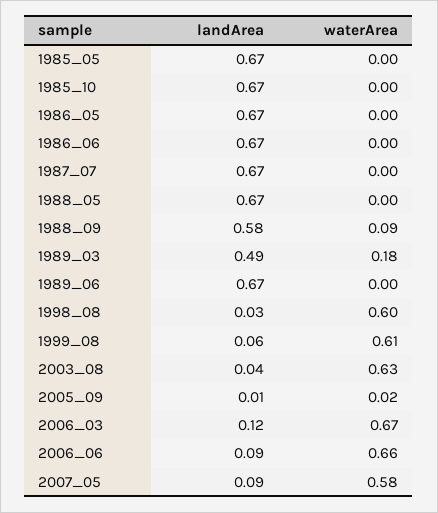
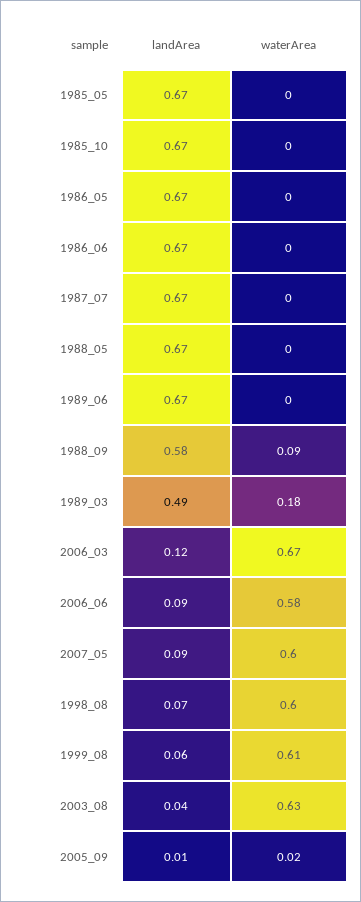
  {
    "landArea": {
      "1985_05": 0.67,
      "1985_10": 0.67,
      "1986_05": 0.67,
      "1986_06": 0.67,
      "1987_07": 0.67,
      "1988_05": 0.67,
      "1988_09": 0.58,
      "1989_03": 0.49,
      "1989_06": 0.67,
-     "1998_08": 0.03,
+     "1998_08": 0.07,
      "1999_08": 0.06,
      "2003_08": 0.04,
      "2005_09": 0.01,
      "2006_03": 0.12,
      "2006_06": 0.09,
      "2007_05": 0.09
    },
    "waterArea": {
      "1985_05": 0,
      "1985_10": 0,
      "1986_05": 0,
      "1986_06": 0,
      "1987_07": 0,
      "1988_05": 0,
      "1988_09": 0.09,
      "1989_03": 0.18,
      "1989_06": 0,
      "1998_08": 0.6,
      "1999_08": 0.61,
      "2003_08": 0.63,
      "2005_09": 0.02,
      "2006_03": 0.67,
-     "2006_06": 0.66,
+     "2006_06": 0.58,
-     "2007_05": 0.58
+     "2007_05": 0.6
    }
  }

